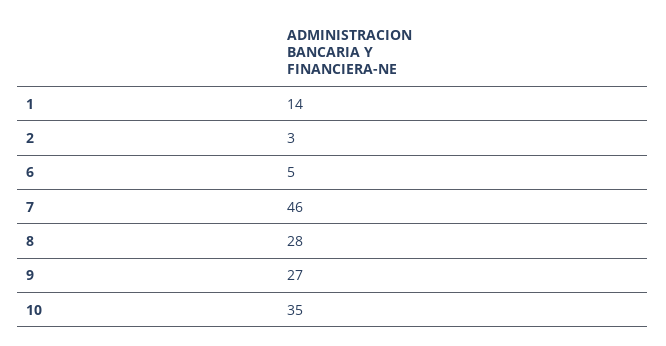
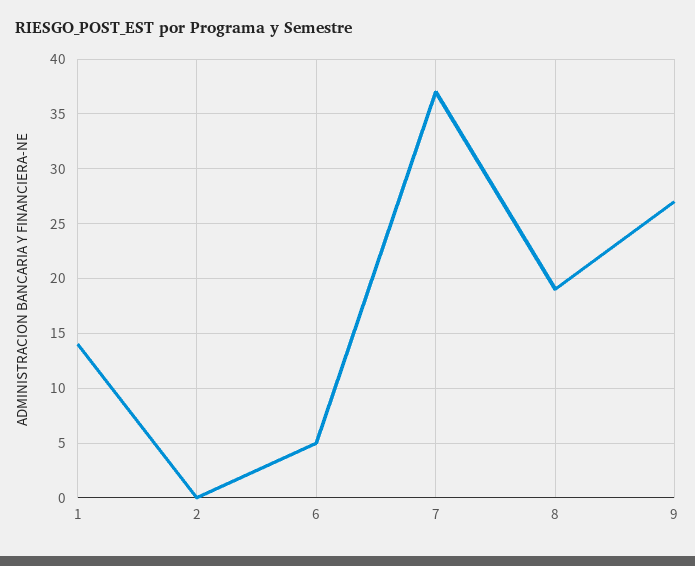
  {
    "1": 14,
-   "2": 3,
+   "2": 0,
    "6": 5,
-   "7": 46,
+   "7": 37,
-   "8": 28,
+   "8": 19,
-   "9": 27,
+   "9": 27
-   "10": 35
  }

